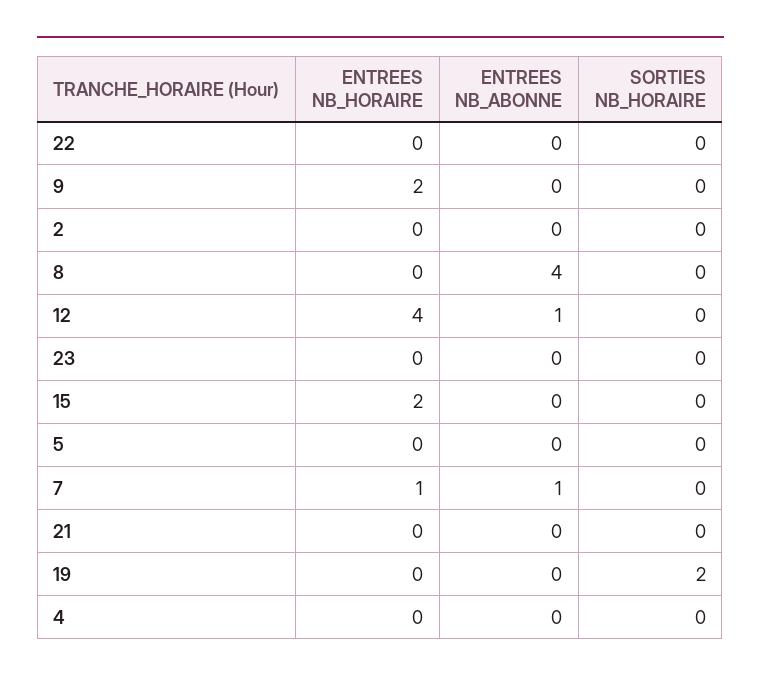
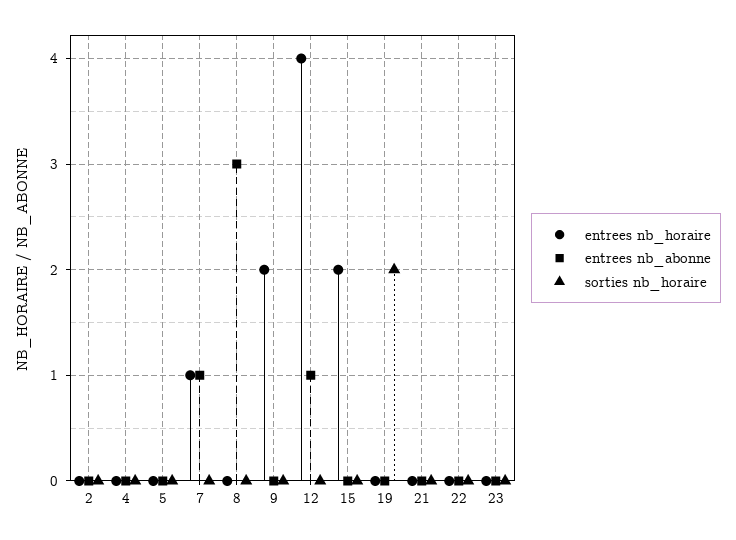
  {
    "ENTREES NB_HORAIRE": {
      "22": 0,
      "9": 2,
      "2": 0,
      "8": 0,
      "12": 4,
      "23": 0,
      "15": 2,
      "5": 0,
      "7": 1,
      "21": 0,
      "19": 0,
      "4": 0
    },
    "ENTREES NB_ABONNE": {
      "22": 0,
      "9": 0,
      "2": 0,
-     "8": 4,
+     "8": 3,
      "12": 1,
      "23": 0,
      "15": 0,
      "5": 0,
      "7": 1,
      "21": 0,
      "19": 0,
      "4": 0
    },
    "SORTIES NB_HORAIRE": {
      "22": 0,
      "9": 0,
      "2": 0,
      "8": 0,
      "12": 0,
      "23": 0,
      "15": 0,
      "5": 0,
      "7": 0,
      "21": 0,
      "19": 2,
      "4": 0
    }
  }

